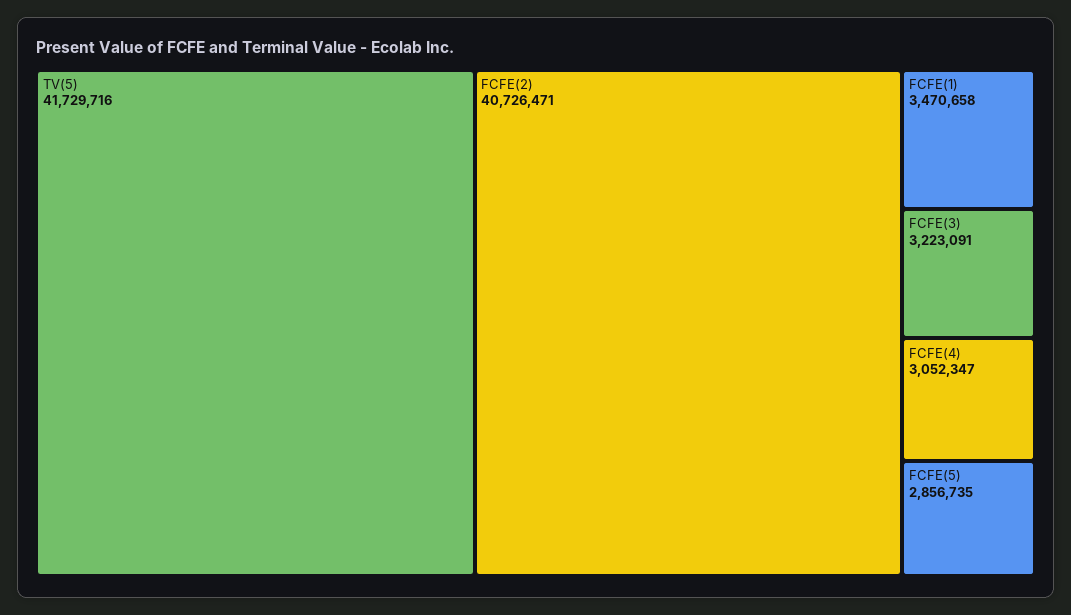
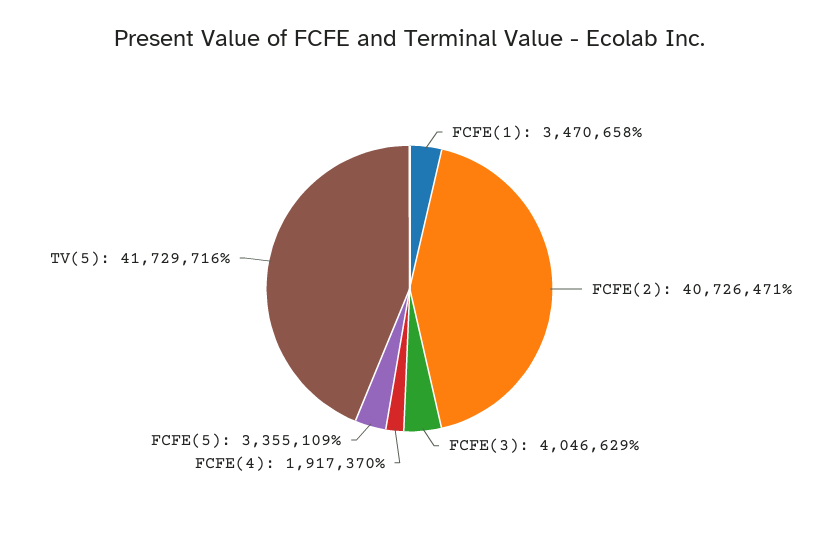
  {
    "TV(5)": 41729716,
    "FCFE(2)": 40726471,
    "FCFE(1)": 3470658,
-   "FCFE(3)": 3223091,
+   "FCFE(3)": 4046629,
-   "FCFE(4)": 3052347,
+   "FCFE(4)": 1917370,
-   "FCFE(5)": 2856735
+   "FCFE(5)": 3355109
  }

